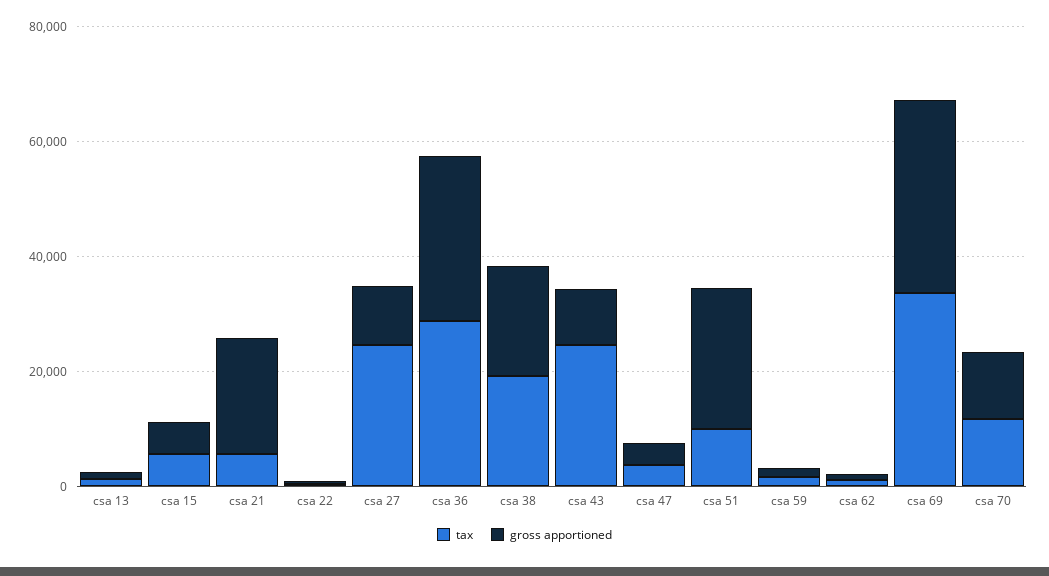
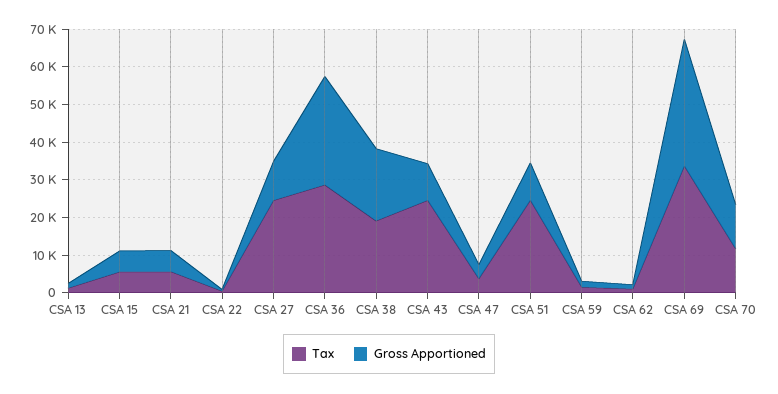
  {
    "tax": {
      "csa 13": 2500,
      "csa 15": 5000,
      "csa 21": 5000,
      "csa 22": 0,
      "csa 27": 25000,
      "csa 36": 27500,
      "csa 38": 20000,
      "csa 43": 25000,
      "csa 47": 5000,
-     "csa 51": 10000,
+     "csa 51": 25000,
      "csa 59": 2500,
      "csa 62": 0,
      "csa 69": 32500,
      "csa 70": 12500
    },
    "gross apportioned": {
      "csa 13": 2500,
      "csa 15": 5000,
-     "csa 21": 20000,
+     "csa 21": 5000,
      "csa 22": 0,
      "csa 27": 10000,
      "csa 36": 27500,
      "csa 38": 20000,
      "csa 43": 10000,
      "csa 47": 5000,
-     "csa 51": 25000,
+     "csa 51": 10000,
      "csa 59": 2500,
      "csa 62": 0,
      "csa 69": 32500,
      "csa 70": 12500
    }
  }

